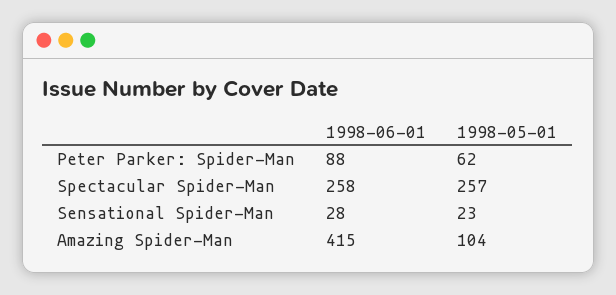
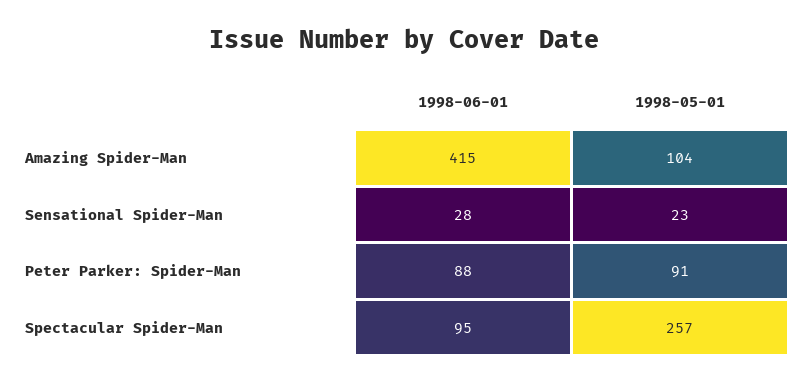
  {
    "1998-06-01": {
      "Peter Parker: Spider-Man": 88,
-     "Spectacular Spider-Man": 258,
+     "Spectacular Spider-Man": 95,
      "Sensational Spider-Man": 28,
      "Amazing Spider-Man": 415
    },
    "1998-05-01": {
-     "Peter Parker: Spider-Man": 62,
+     "Peter Parker: Spider-Man": 91,
      "Spectacular Spider-Man": 257,
      "Sensational Spider-Man": 23,
      "Amazing Spider-Man": 104
    }
  }

